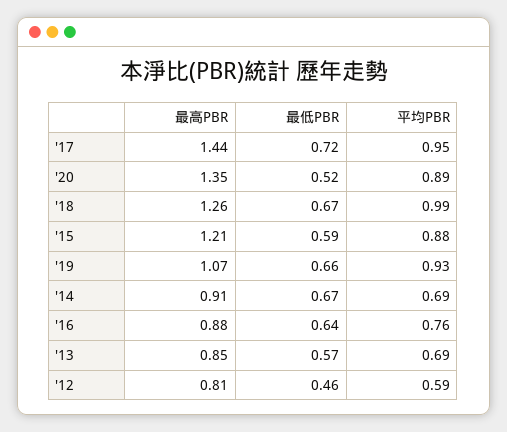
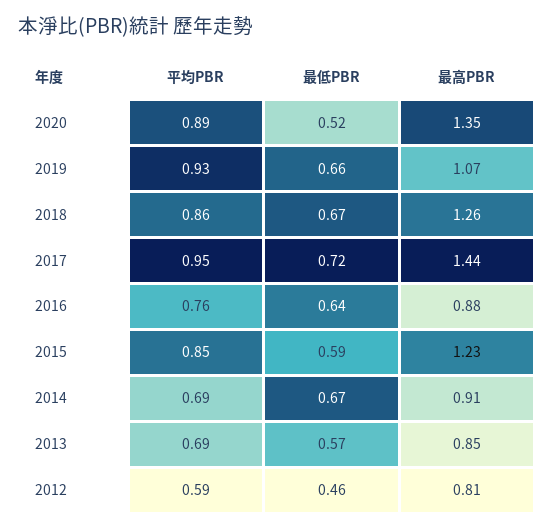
  {
    "最高PBR": {
      "'17": 1.44,
      "'20": 1.35,
      "'18": 1.26,
-     "'15": 1.21,
+     "'15": 1.23,
      "'19": 1.07,
      "'14": 0.91,
      "'16": 0.88,
      "'13": 0.85,
      "'12": 0.81
    },
    "最低PBR": {
      "'17": 0.72,
      "'20": 0.52,
      "'18": 0.67,
      "'15": 0.59,
      "'19": 0.66,
      "'14": 0.67,
      "'16": 0.64,
      "'13": 0.57,
      "'12": 0.46
    },
    "平均PBR": {
      "'17": 0.95,
      "'20": 0.89,
-     "'18": 0.99,
+     "'18": 0.86,
-     "'15": 0.88,
+     "'15": 0.85,
      "'19": 0.93,
      "'14": 0.69,
      "'16": 0.76,
      "'13": 0.69,
      "'12": 0.59
    }
  }

